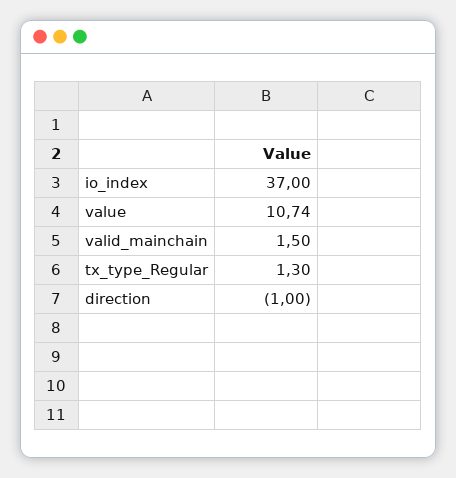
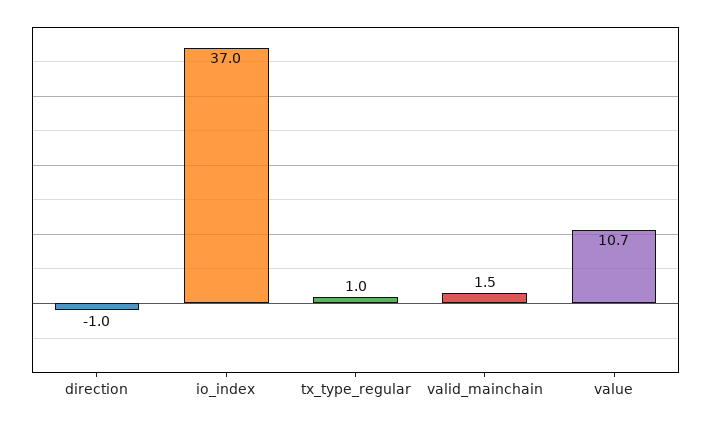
  {
    "io_index": 37,
    "value": 10.74,
    "valid_mainchain": 1.5,
-   "tx_type_Regular": 1.3,
+   "tx_type_Regular": 1,
    "direction": -1
  }

